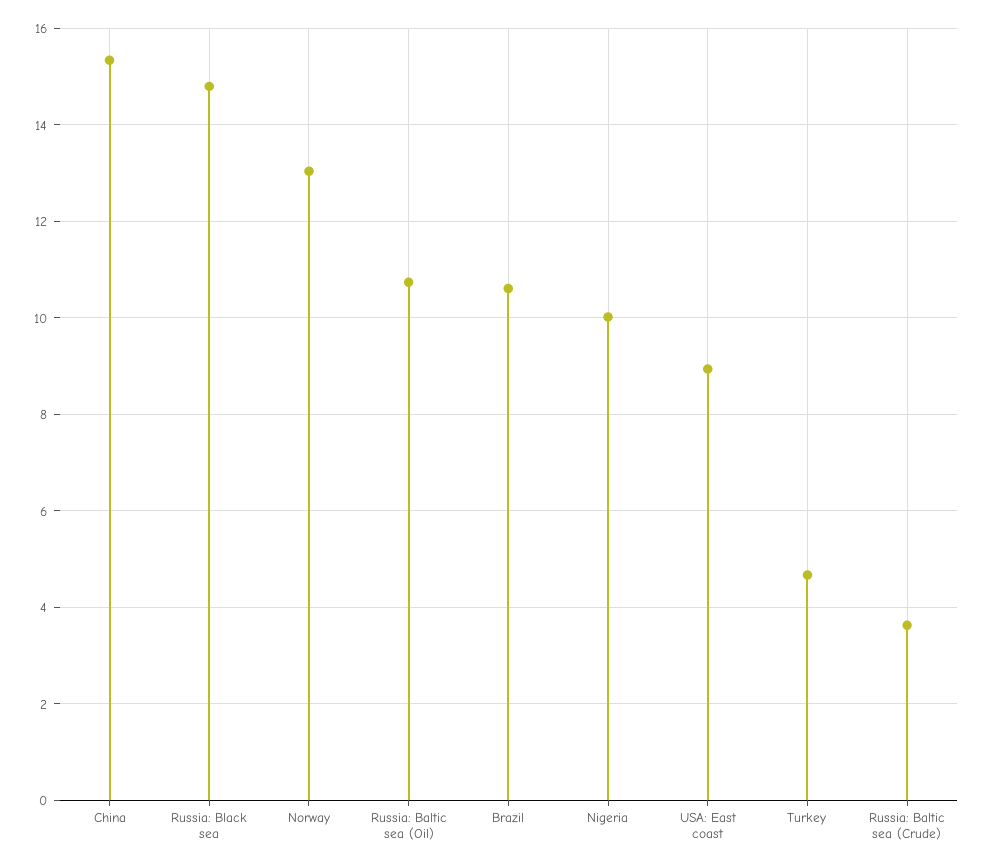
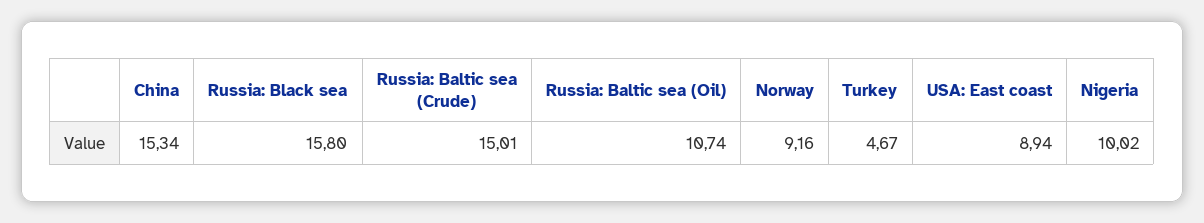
  {
    "China": 15.34,
-   "Russia: Black sea": 14.8,
+   "Russia: Black sea": 15.8,
-   "Norway": 13,
+   "Norway": 9.16,
    "Russia: Baltic sea (Oil)": 10.74,
-   "Brazil": 10.6,
    "Nigeria": 10.02,
    "USA: East coast": 8.94,
    "Turkey": 4.67,
-   "Russia: Baltic sea (Crude)": 3.6
+   "Russia: Baltic sea (Crude)": 15.01
  }

